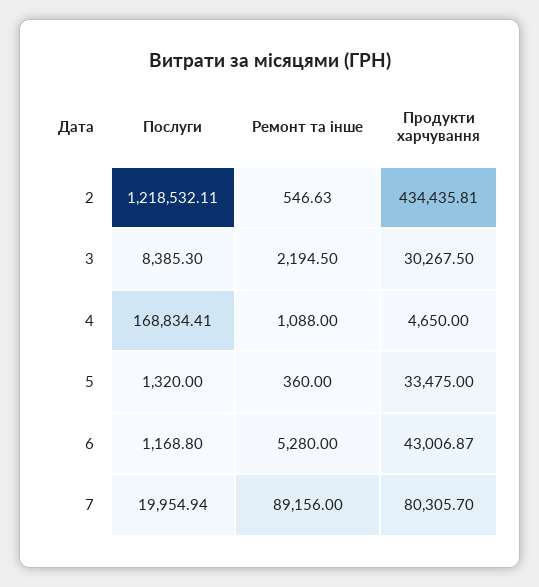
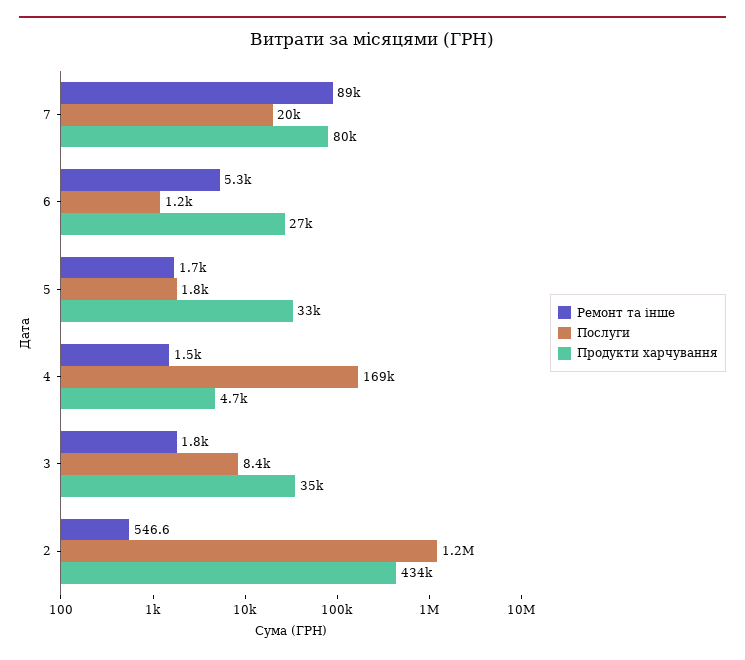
  {
    "Послуги": {
      "2": 1218532.11,
      "3": 8385.3,
      "4": 168834.41,
-     "5": 1320,
+     "5": 1800,
      "6": 1168.8,
      "7": 19954.94
    },
    "Ремонт та інше": {
      "2": 546.63,
-     "3": 2194.5,
+     "3": 1800,
-     "4": 1088,
+     "4": 1500,
-     "5": 360,
+     "5": 1700,
      "6": 5280,
      "7": 89156
    },
    "Продукти харчування": {
      "2": 434435.81,
-     "3": 30267.5,
+     "3": 35000,
      "4": 4650,
      "5": 33475,
-     "6": 43006.87,
+     "6": 27000,
      "7": 80305.7
    }
  }

